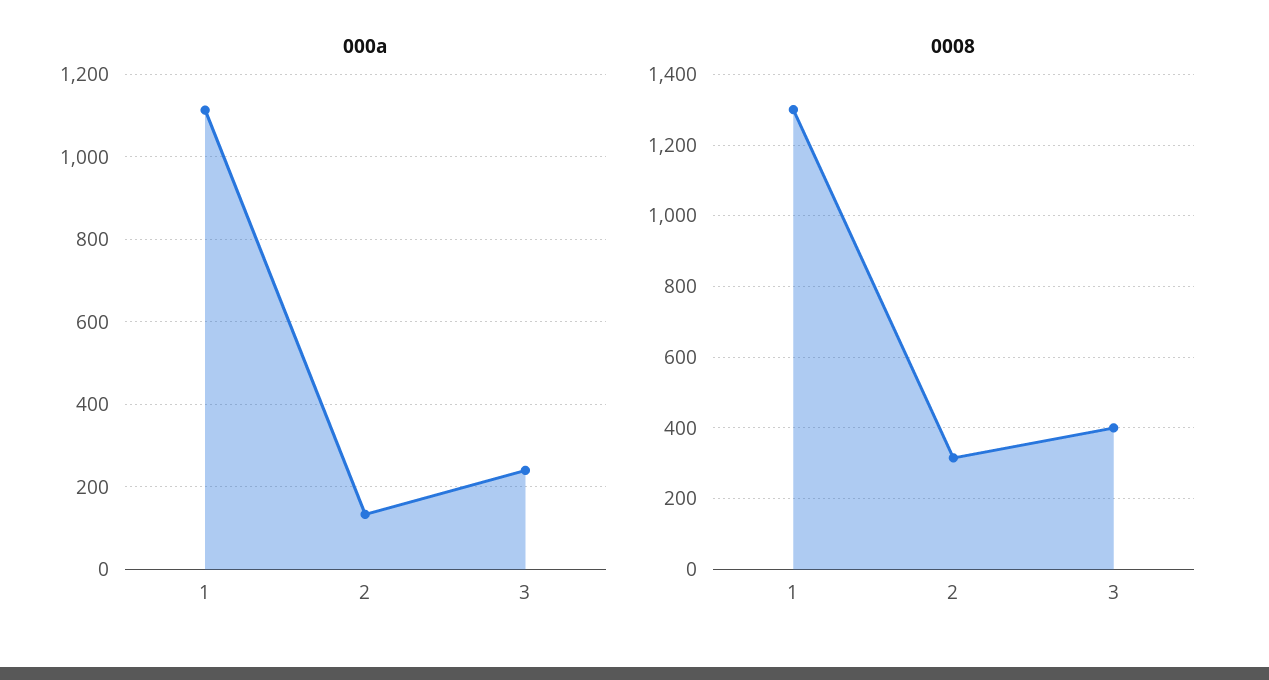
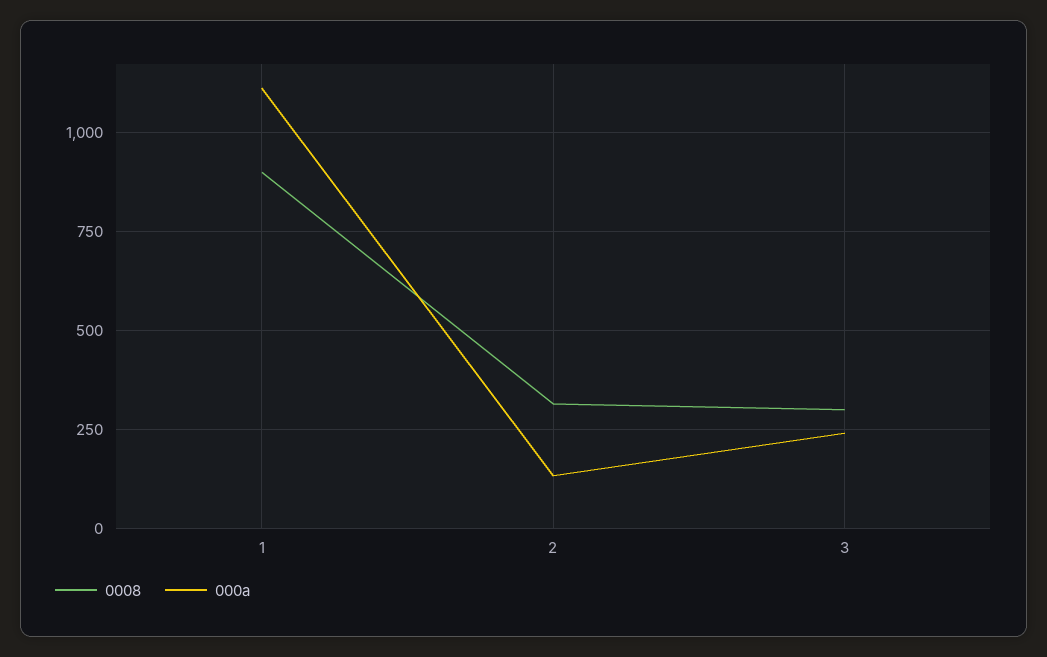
  {
    "000a": {
      "1": 1120,
      "2": 140,
      "3": 240
    },
    "0008": {
-     "1": 1300,
+     "1": 900,
      "2": 320,
-     "3": 400
+     "3": 300
    }
  }

